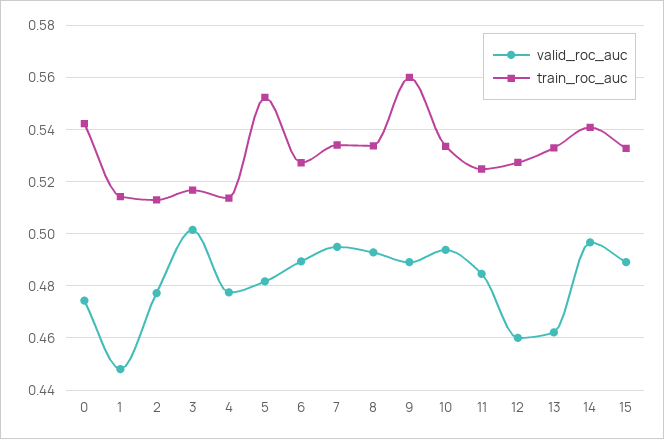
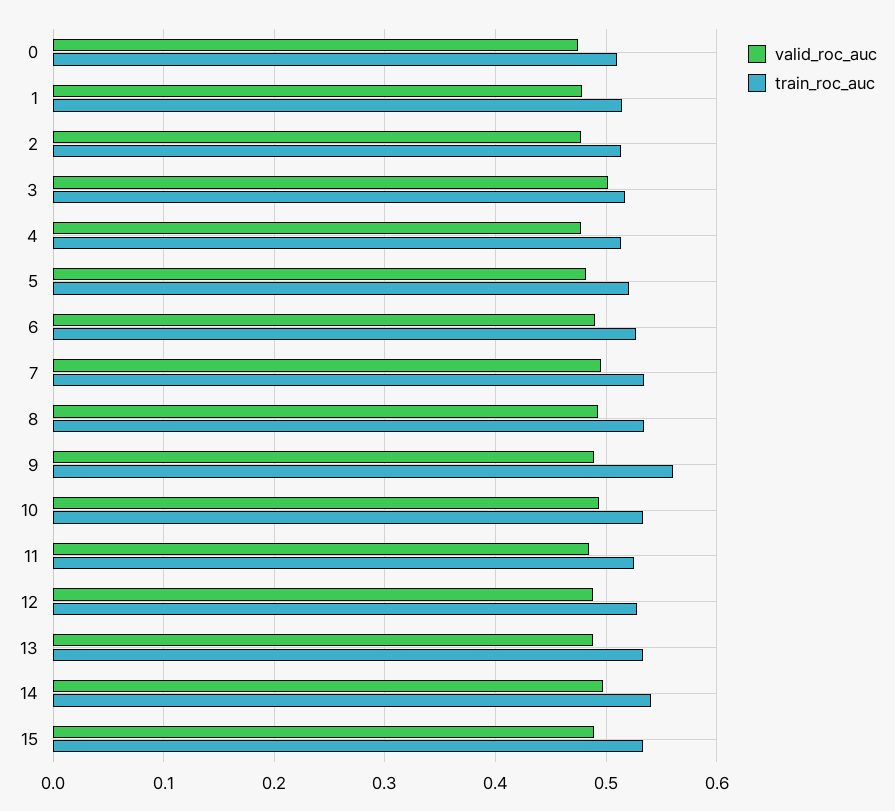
  {
    "valid_roc_auc": {
      "0": 0.475,
-     "1": 0.4475,
+     "1": 0.48,
      "2": 0.4775,
      "3": 0.5025,
      "4": 0.4775,
      "5": 0.4825,
      "6": 0.49,
      "7": 0.495,
      "8": 0.4925,
      "9": 0.49,
      "10": 0.495,
      "11": 0.485,
-     "12": 0.46,
+     "12": 0.49,
-     "13": 0.4625,
+     "13": 0.49,
      "14": 0.4975,
      "15": 0.49
    },
    "train_roc_auc": {
-     "0": 0.5425,
+     "0": 0.51,
      "1": 0.515,
      "2": 0.5125,
      "3": 0.5175,
      "4": 0.5125,
-     "5": 0.5525,
+     "5": 0.52,
      "6": 0.5275,
      "7": 0.535,
      "8": 0.535,
      "9": 0.56,
      "10": 0.5325,
      "11": 0.525,
      "12": 0.5275,
      "13": 0.5325,
      "14": 0.54,
      "15": 0.5325
    }
  }

